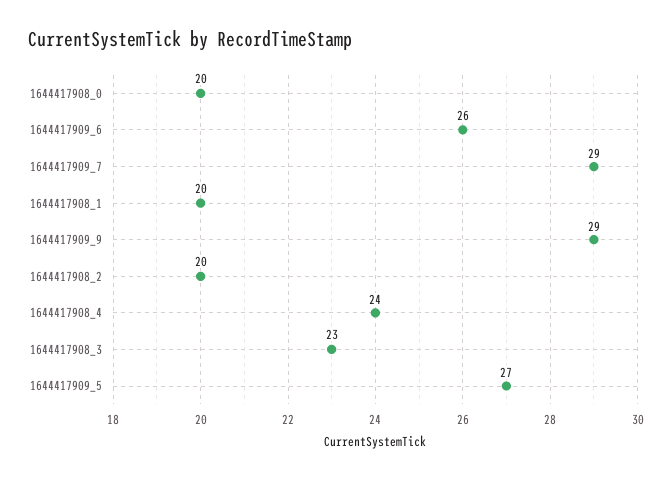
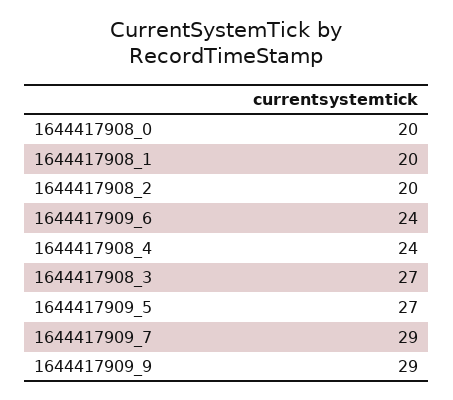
  {
    "1644417908_0": 20,
-   "1644417909_6": 26,
+   "1644417909_6": 24,
    "1644417909_7": 29,
    "1644417908_1": 20,
    "1644417909_9": 29,
    "1644417908_2": 20,
    "1644417908_4": 24,
-   "1644417908_3": 23,
+   "1644417908_3": 27,
    "1644417909_5": 27
  }

